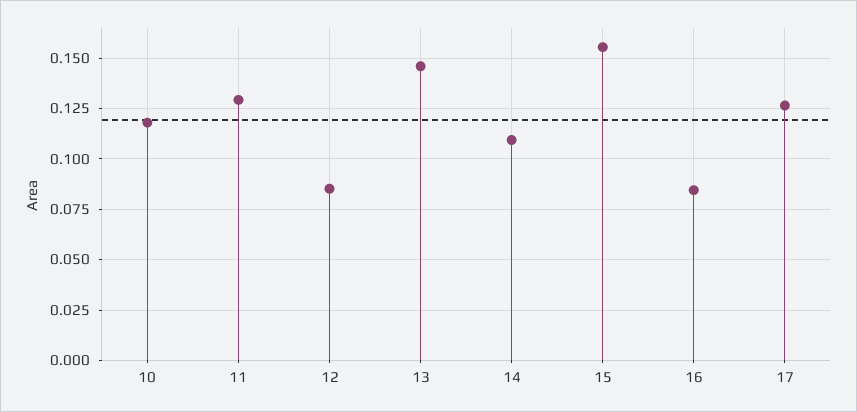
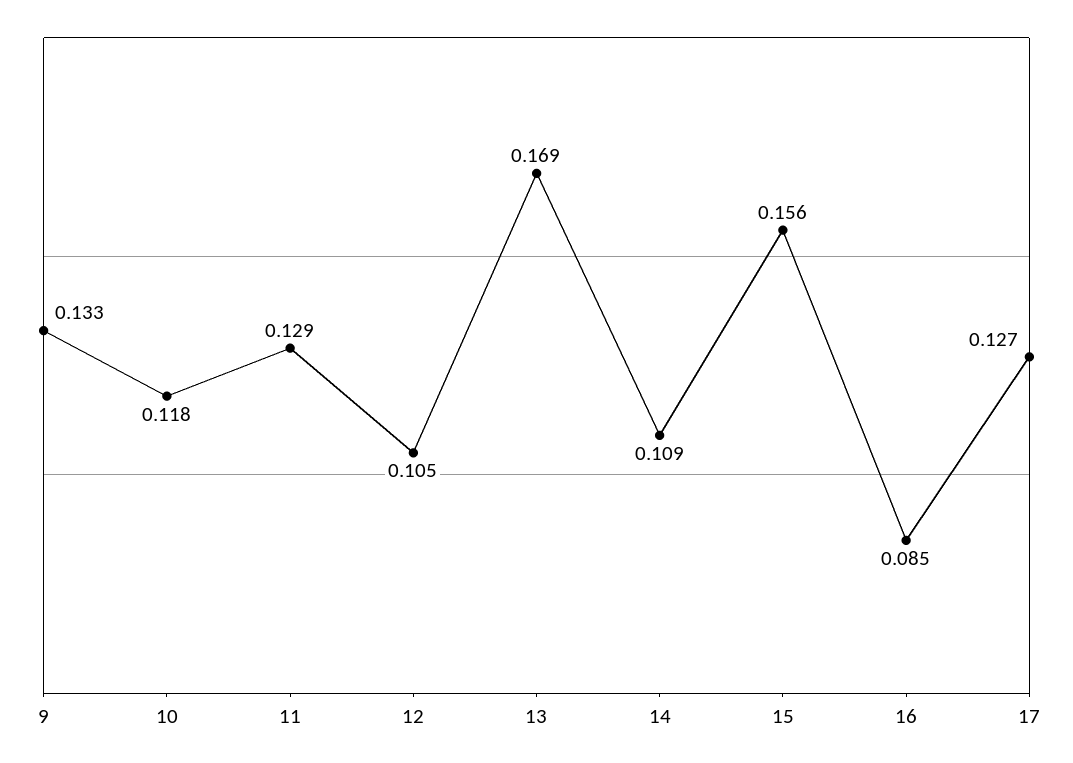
  {
    "10": 0.118,
    "11": 0.129,
-   "12": 0.085,
+   "12": 0.105,
-   "13": 0.145,
+   "13": 0.169,
    "14": 0.109,
    "15": 0.156,
    "16": 0.085,
-   "17": 0.127
+   "17": 0.127,
+   "9": 0.133
  }

